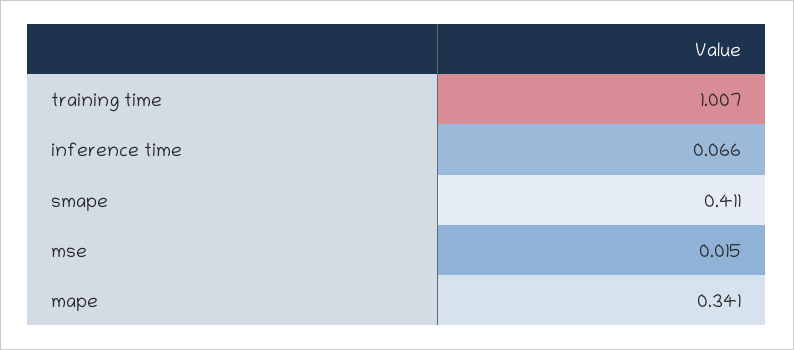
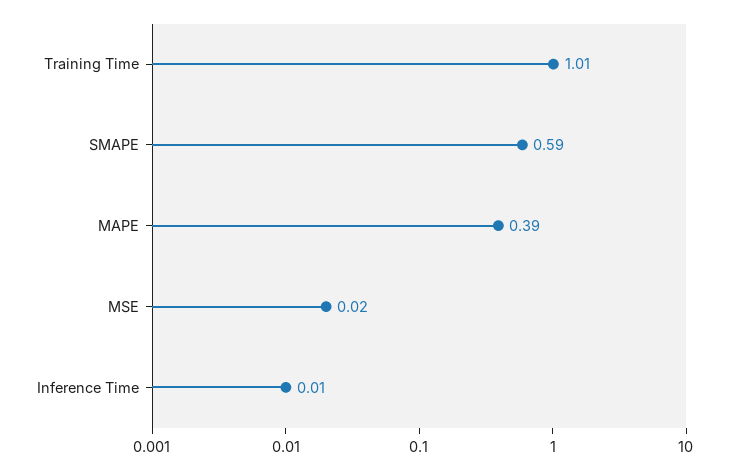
  {
    "training time": 1.007,
-   "inference time": 0.066,
+   "inference time": 0.01,
-   "smape": 0.411,
+   "smape": 0.59,
    "mse": 0.015,
-   "mape": 0.341
+   "mape": 0.39
  }

